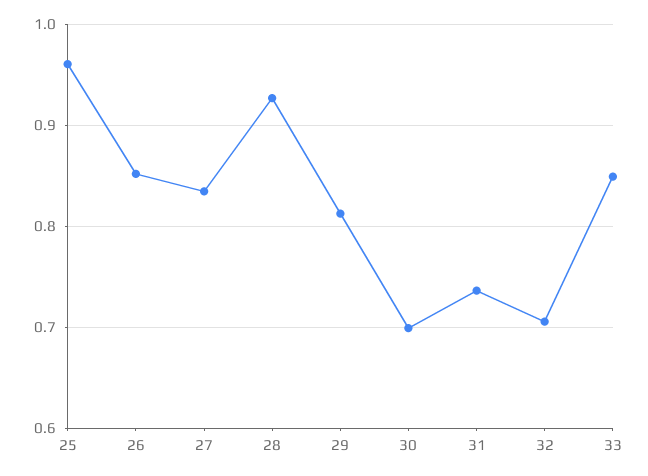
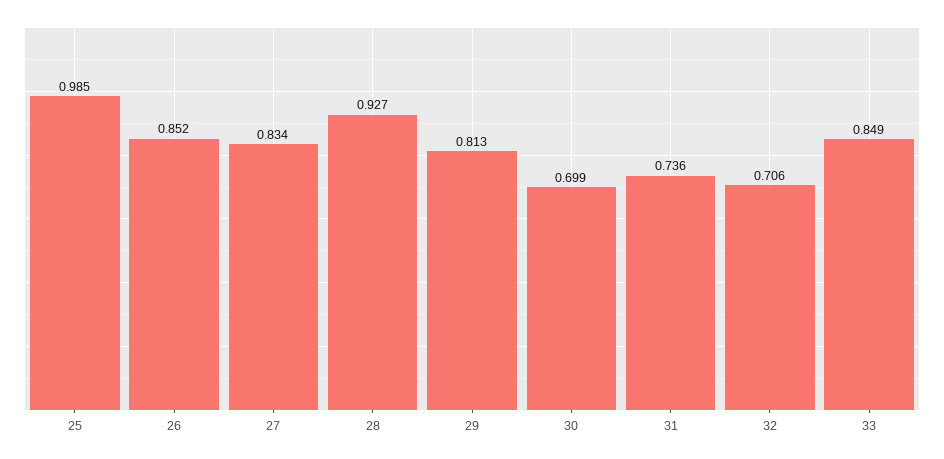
  {
-   "25": 0.96,
+   "25": 0.985,
    "26": 0.852,
    "27": 0.834,
    "28": 0.927,
    "29": 0.813,
    "30": 0.699,
    "31": 0.736,
    "32": 0.706,
    "33": 0.849
  }

